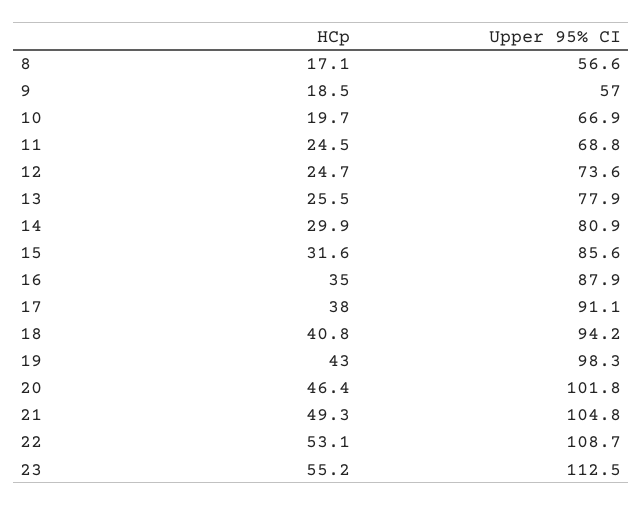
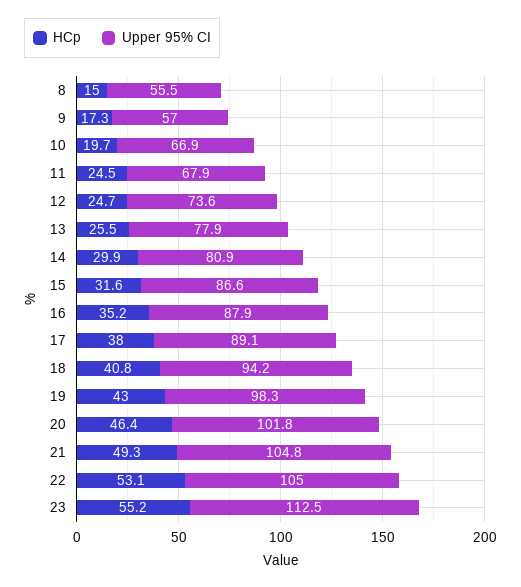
  {
    "HCp": {
-     "8": 17.1,
+     "8": 15,
-     "9": 18.5,
+     "9": 17.3,
      "10": 19.7,
      "11": 24.5,
      "12": 24.7,
      "13": 25.5,
      "14": 29.9,
      "15": 31.6,
-     "16": 35,
+     "16": 35.2,
      "17": 38,
      "18": 40.8,
      "19": 43,
      "20": 46.4,
      "21": 49.3,
      "22": 53.1,
      "23": 55.2
    },
    "Upper 95% CI": {
-     "8": 56.6,
+     "8": 55.5,
      "9": 57,
      "10": 66.9,
-     "11": 68.8,
+     "11": 67.9,
      "12": 73.6,
      "13": 77.9,
      "14": 80.9,
-     "15": 85.6,
+     "15": 86.6,
      "16": 87.9,
-     "17": 91.1,
+     "17": 89.1,
      "18": 94.2,
      "19": 98.3,
      "20": 101.8,
      "21": 104.8,
-     "22": 108.7,
+     "22": 105,
      "23": 112.5
    }
  }

